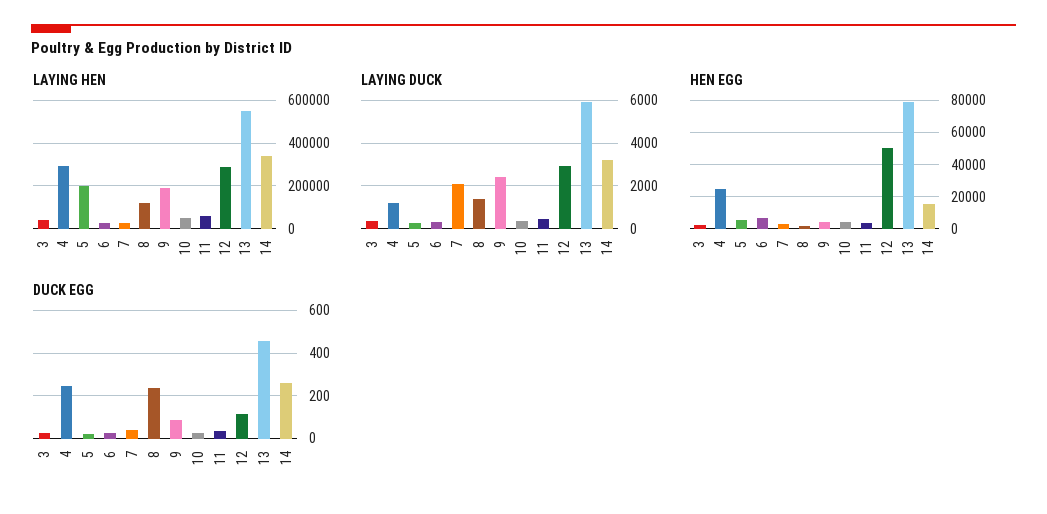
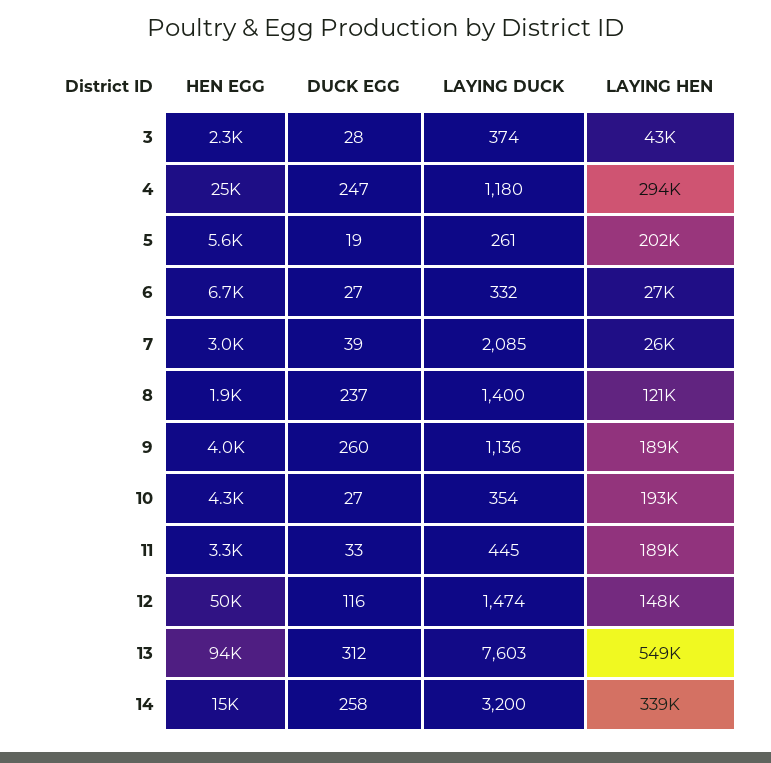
  {
    "LAYING HEN": {
      "3": 43000,
      "4": 294000,
      "5": 202000,
      "6": 27000,
      "7": 26000,
      "8": 121000,
      "9": 189000,
-     "10": 50000,
+     "10": 193000,
-     "11": 50000,
+     "11": 189000,
-     "12": 300000,
+     "12": 148000,
      "13": 549000,
      "14": 339000
    },
    "LAYING DUCK": {
      "3": 374,
      "4": 1180,
      "5": 261,
      "6": 332,
      "7": 2085,
      "8": 1400,
-     "9": 2500,
+     "9": 1136,
      "10": 354,
      "11": 445,
-     "12": 3000,
+     "12": 1474,
-     "13": 6000,
+     "13": 7603,
      "14": 3200
    },
    "HEN EGG": {
      "3": 2300,
      "4": 25000,
      "5": 5600,
      "6": 6700,
      "7": 3000,
      "8": 1900,
      "9": 4000,
      "10": 4300,
      "11": 3300,
      "12": 50000,
-     "13": 80000,
+     "13": 94000,
      "14": 15000
    },
    "DUCK EGG": {
      "3": 28,
      "4": 247,
      "5": 19,
      "6": 27,
      "7": 39,
      "8": 237,
-     "9": 100,
+     "9": 260,
      "10": 27,
      "11": 33,
      "12": 116,
-     "13": 450,
+     "13": 312,
      "14": 258
    }
  }

